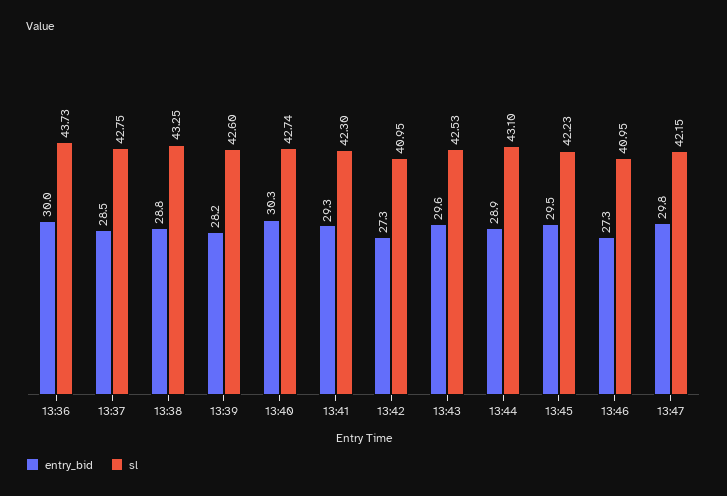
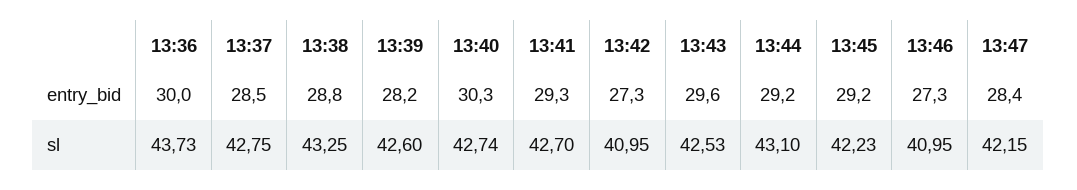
  {
    "entry_bid": {
      "13:36": 30,
      "13:37": 28.5,
      "13:38": 28.8,
      "13:39": 28.2,
      "13:40": 30.3,
      "13:41": 29.3,
      "13:42": 27.3,
      "13:43": 29.6,
-     "13:44": 28.9,
+     "13:44": 29.2,
-     "13:45": 29.5,
+     "13:45": 29.2,
      "13:46": 27.3,
-     "13:47": 29.8
+     "13:47": 28.4
    },
    "sl": {
      "13:36": 43.73,
      "13:37": 42.75,
      "13:38": 43.25,
      "13:39": 42.6,
      "13:40": 42.74,
-     "13:41": 42.3,
+     "13:41": 42.7,
      "13:42": 40.95,
      "13:43": 42.53,
      "13:44": 43.1,
      "13:45": 42.23,
      "13:46": 40.95,
      "13:47": 42.15
    }
  }

